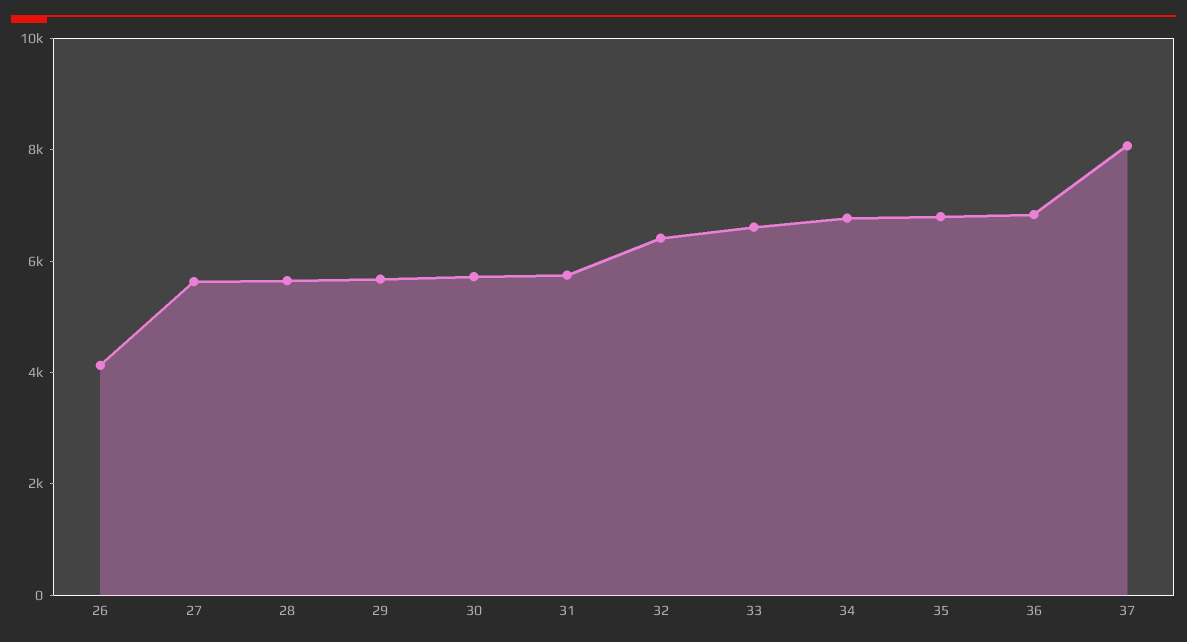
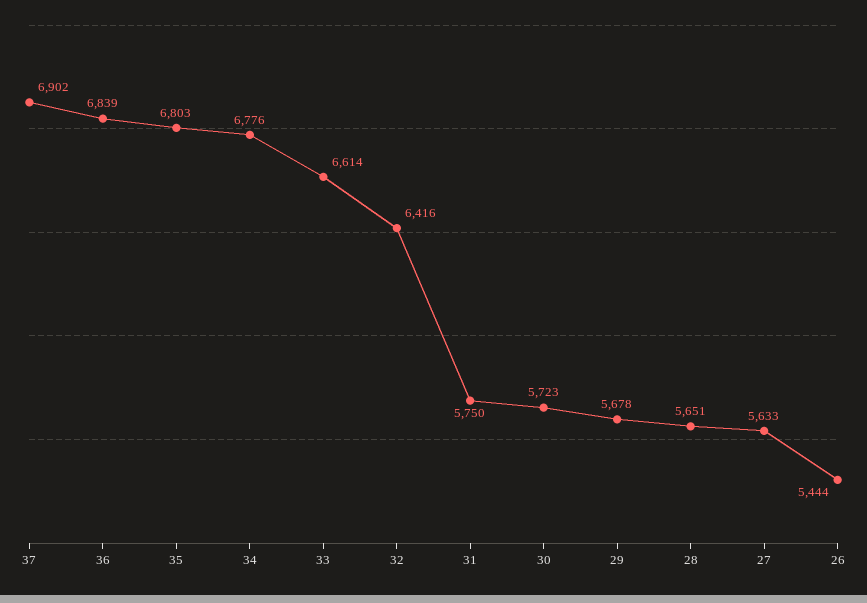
  {
-   "26": 4000,
+   "26": 5444,
    "27": 5633,
    "28": 5651,
    "29": 5678,
    "30": 5723,
    "31": 5750,
    "32": 6416,
    "33": 6614,
    "34": 6776,
    "35": 6803,
    "36": 6839,
-   "37": 8000
+   "37": 6902
  }

